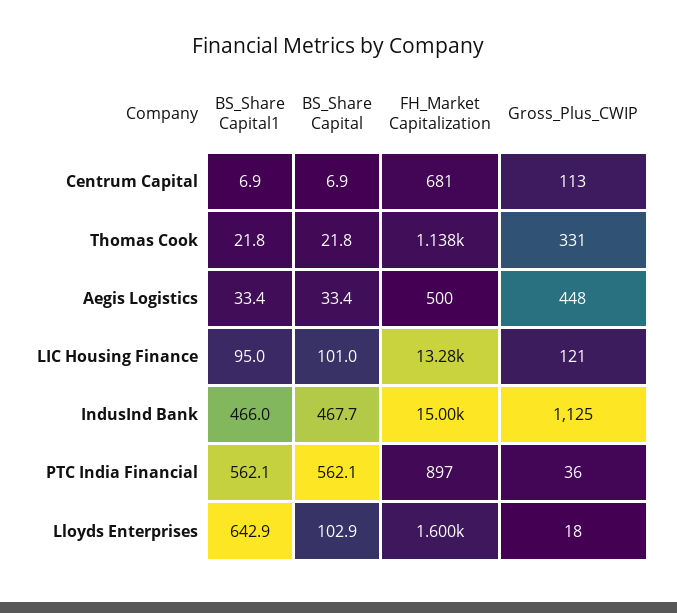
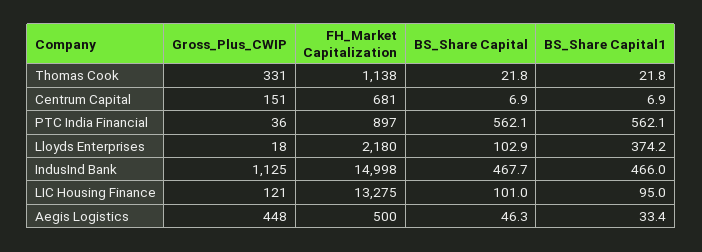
  {
    "BS_Share Capital1": {
      "Centrum Capital": 6.9,
      "Thomas Cook": 21.8,
      "Aegis Logistics": 33.4,
      "LIC Housing Finance": 95,
      "IndusInd Bank": 466,
      "PTC India Financial": 562.1,
-     "Lloyds Enterprises": 642.9
+     "Lloyds Enterprises": 374.2
    },
    "BS_Share Capital": {
      "Centrum Capital": 6.9,
      "Thomas Cook": 21.8,
-     "Aegis Logistics": 33.4,
+     "Aegis Logistics": 46.3,
      "LIC Housing Finance": 101,
      "IndusInd Bank": 467.7,
      "PTC India Financial": 562.1,
      "Lloyds Enterprises": 102.9
    },
    "FH_Market Capitalization": {
      "Centrum Capital": 681,
      "Thomas Cook": 1138,
      "Aegis Logistics": 500,
      "LIC Housing Finance": 13275,
      "IndusInd Bank": 14998,
      "PTC India Financial": 897,
-     "Lloyds Enterprises": 1600
+     "Lloyds Enterprises": 2180
    },
    "Gross_Plus_CWIP": {
-     "Centrum Capital": 113,
+     "Centrum Capital": 151,
      "Thomas Cook": 331,
      "Aegis Logistics": 448,
      "LIC Housing Finance": 121,
      "IndusInd Bank": 1125,
      "PTC India Financial": 36,
      "Lloyds Enterprises": 18
    }
  }

